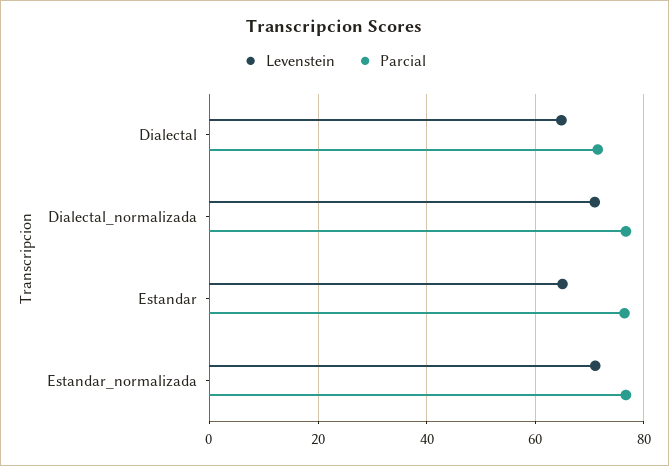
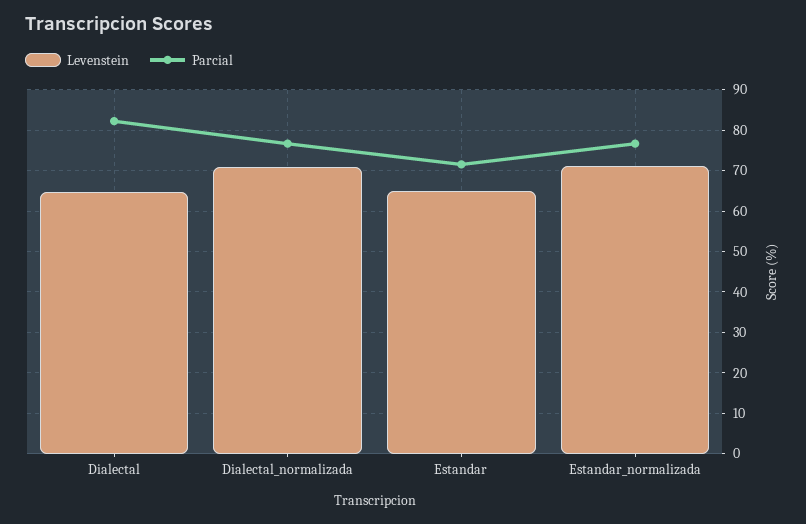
  {
    "Levenstein": {
      "Dialectal": 64,
      "Dialectal_normalizada": 70,
      "Estandar": 66,
      "Estandar_normalizada": 72
    },
    "Parcial": {
-     "Dialectal": 72,
+     "Dialectal": 82,
      "Dialectal_normalizada": 76,
-     "Estandar": 76,
+     "Estandar": 72,
      "Estandar_normalizada": 76
    }
  }

